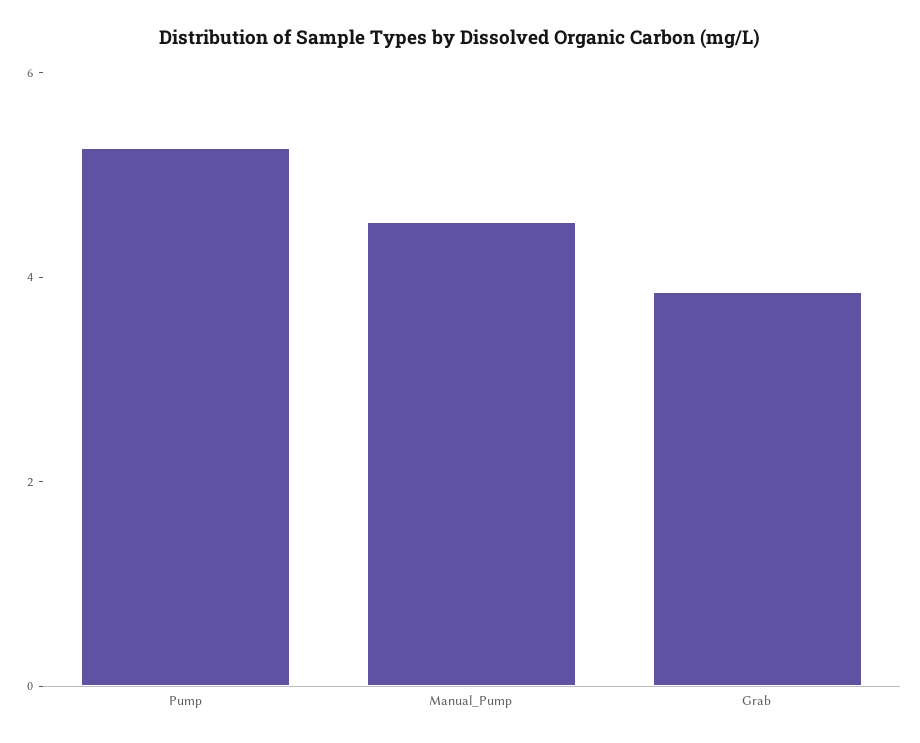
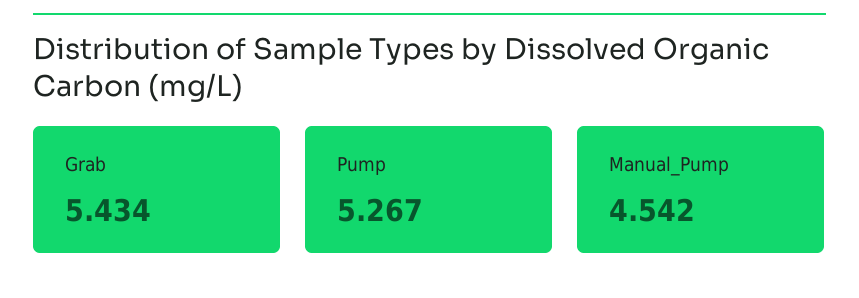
  {
    "Pump": 5.267,
    "Manual_Pump": 4.542,
-   "Grab": 4
+   "Grab": 5.434
  }

